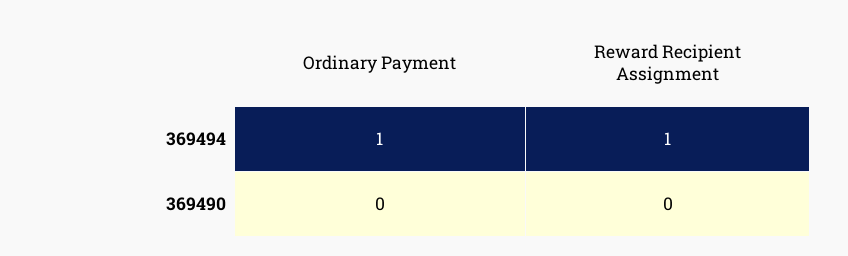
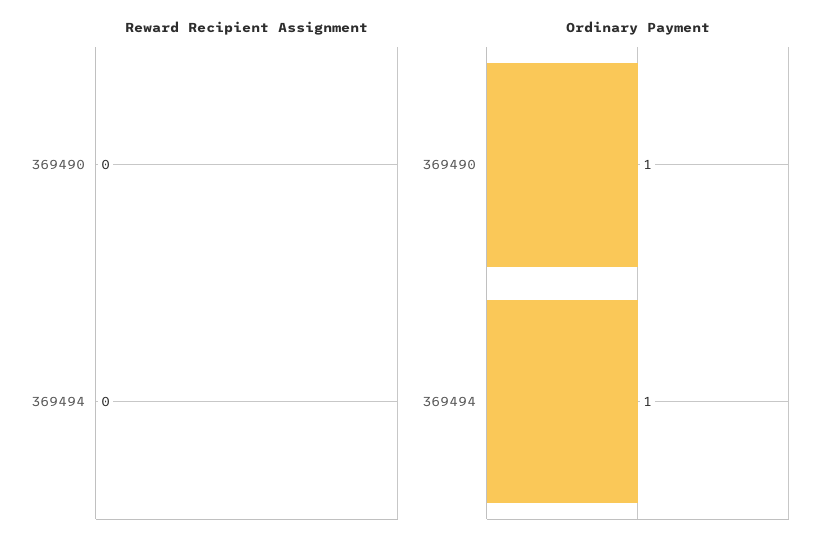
  {
    "Ordinary Payment": {
      "369494": 1,
-     "369490": 0
+     "369490": 1
    },
    "Reward Recipient Assignment": {
-     "369494": 1,
+     "369494": 0,
      "369490": 0
    }
  }

